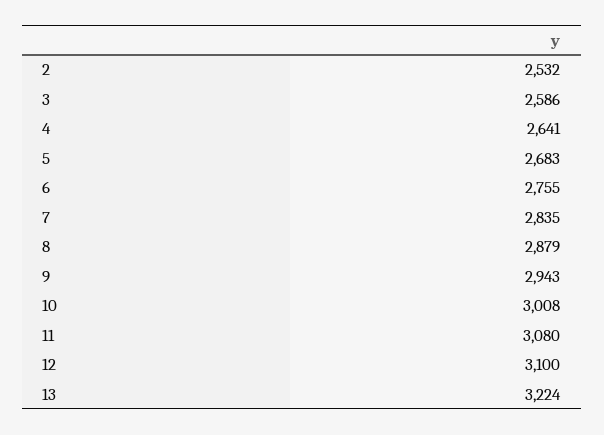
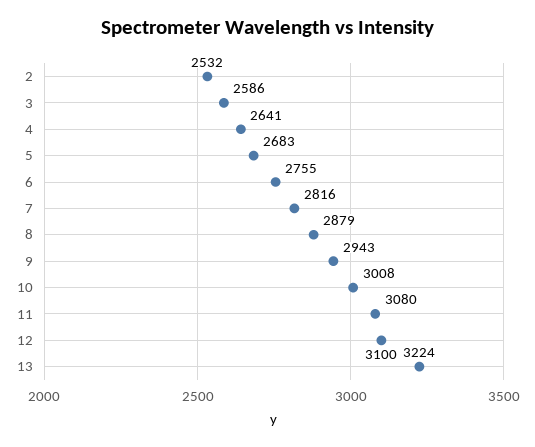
  {
    "2": 2532,
    "3": 2586,
    "4": 2641,
    "5": 2683,
    "6": 2755,
-   "7": 2835,
+   "7": 2816,
    "8": 2879,
    "9": 2943,
    "10": 3008,
    "11": 3080,
    "12": 3100,
    "13": 3224
  }

